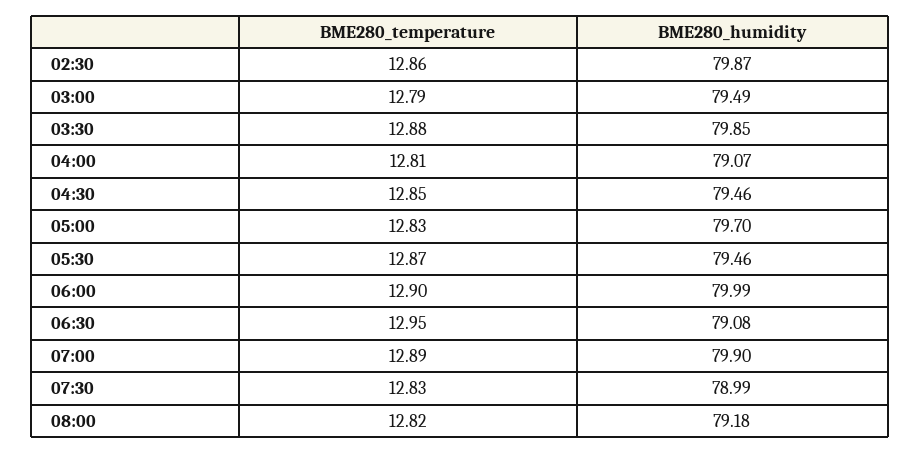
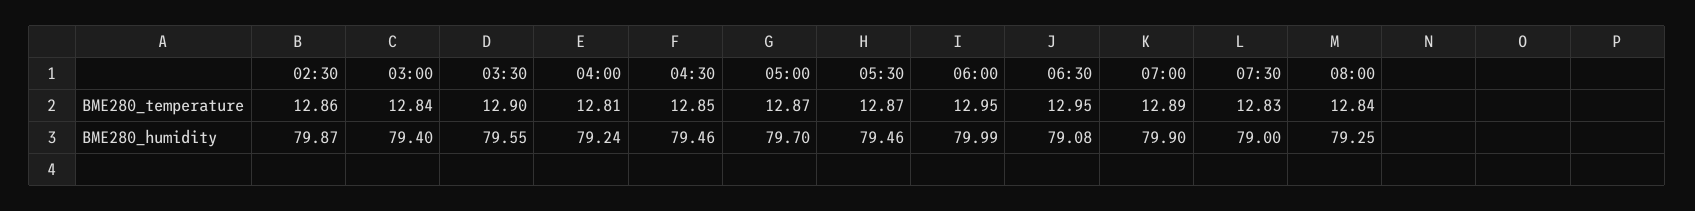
  {
    "BME280_temperature": {
      "02:30": 12.86,
-     "03:00": 12.79,
+     "03:00": 12.84,
-     "03:30": 12.88,
+     "03:30": 12.9,
      "04:00": 12.81,
      "04:30": 12.85,
-     "05:00": 12.83,
+     "05:00": 12.87,
      "05:30": 12.87,
-     "06:00": 12.9,
+     "06:00": 12.95,
      "06:30": 12.95,
      "07:00": 12.89,
      "07:30": 12.83,
-     "08:00": 12.82
+     "08:00": 12.84
    },
    "BME280_humidity": {
      "02:30": 79.87,
-     "03:00": 79.49,
+     "03:00": 79.4,
-     "03:30": 79.85,
+     "03:30": 79.55,
-     "04:00": 79.07,
+     "04:00": 79.24,
      "04:30": 79.46,
      "05:00": 79.7,
      "05:30": 79.46,
      "06:00": 79.99,
      "06:30": 79.08,
      "07:00": 79.9,
-     "07:30": 78.99,
+     "07:30": 79,
-     "08:00": 79.18
+     "08:00": 79.25
    }
  }

